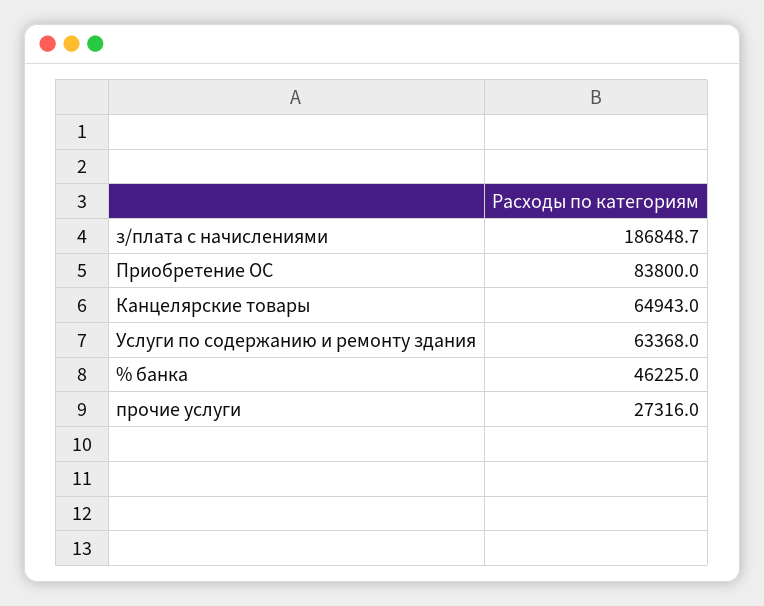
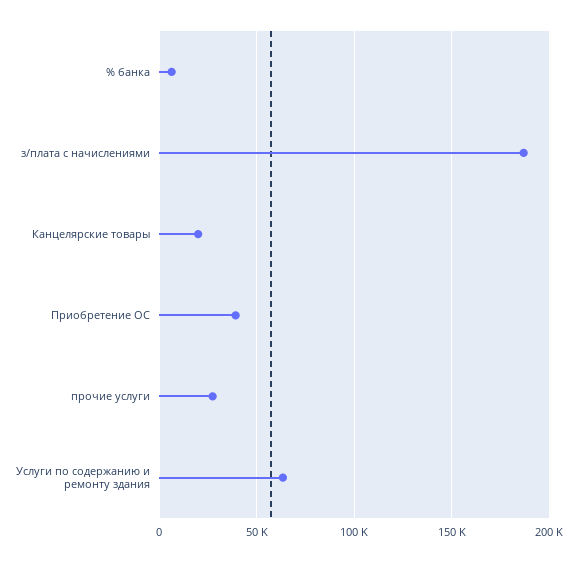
  {
    "з/плата с начислениями": 186848.7,
-   "Приобретение ОС": 83800,
+   "Приобретение ОС": 40000,
-   "Канцелярские товары": 64943,
+   "Канцелярские товары": 20000,
    "Услуги по содержанию и ремонту здания": 63368,
-   "% банка": 46225,
+   "% банка": 5000,
    "прочие услуги": 27316
  }

